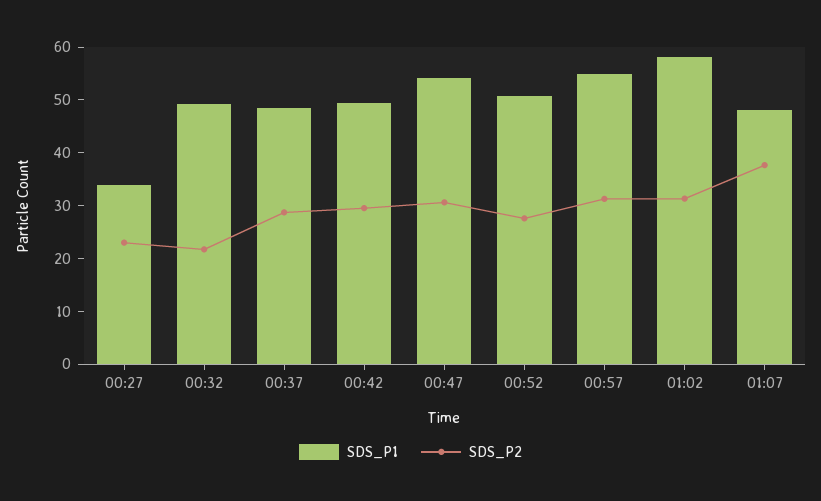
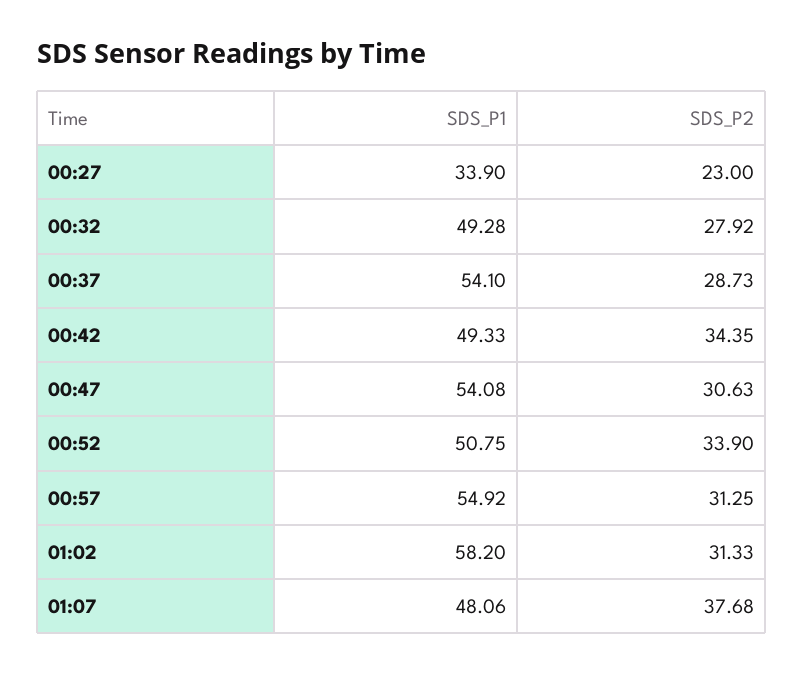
  {
    "SDS_P1": {
      "00:27": 33.9,
      "00:32": 49.28,
-     "00:37": 48,
+     "00:37": 54.1,
      "00:42": 49.33,
      "00:47": 54.08,
      "00:52": 50.75,
      "00:57": 54.92,
      "01:02": 58.2,
      "01:07": 48.06
    },
    "SDS_P2": {
      "00:27": 23,
-     "00:32": 22,
+     "00:32": 27.92,
      "00:37": 28.73,
-     "00:42": 30,
+     "00:42": 34.35,
      "00:47": 30.63,
-     "00:52": 28,
+     "00:52": 33.9,
      "00:57": 31.25,
      "01:02": 31.33,
      "01:07": 37.68
    }
  }

